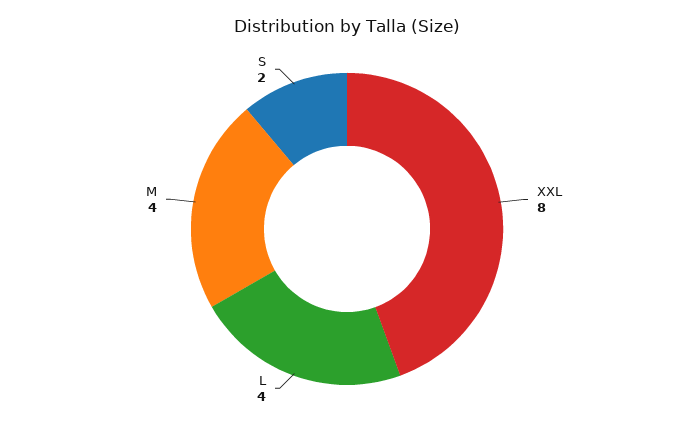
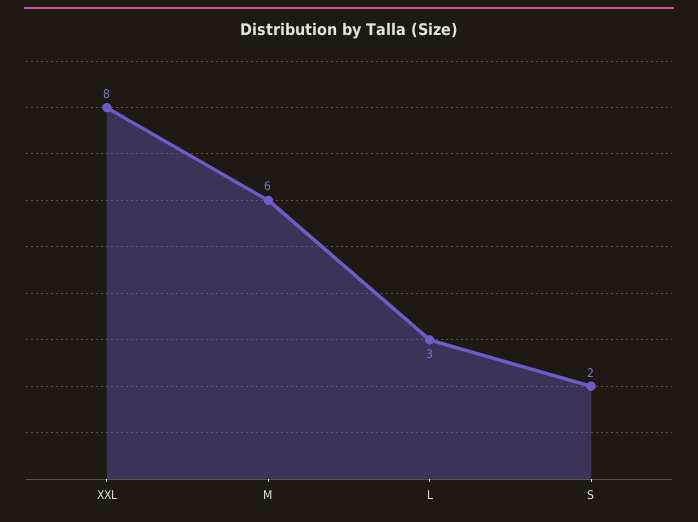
  {
    "XXL": 8,
-   "L": 4,
+   "L": 3,
-   "M": 4,
+   "M": 6,
    "S": 2
  }

